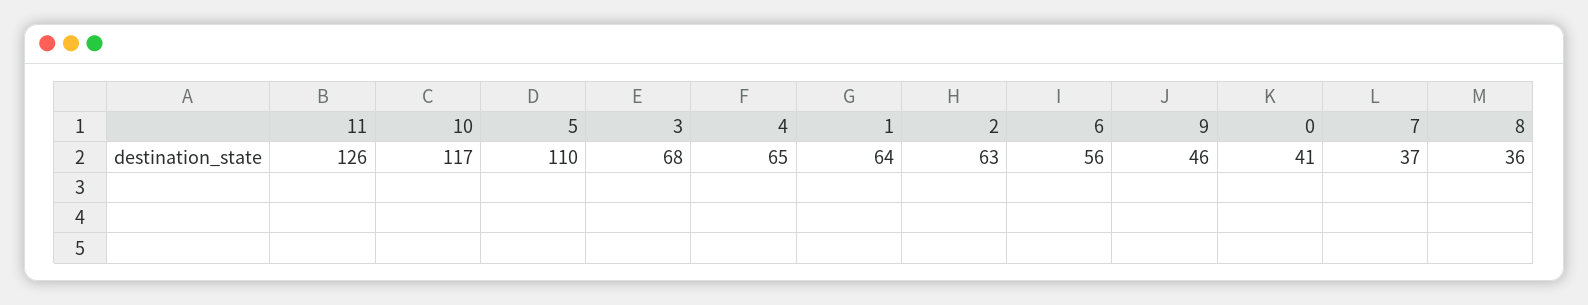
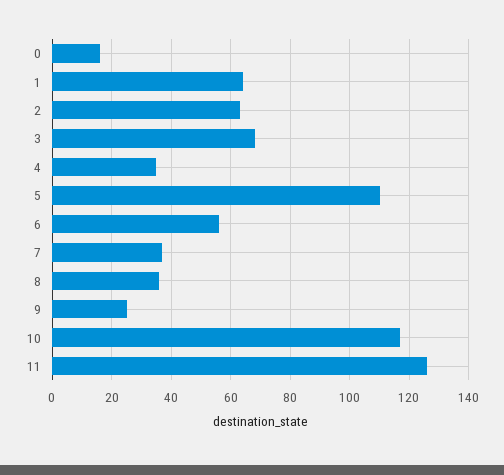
  {
    "11": 126,
    "10": 117,
    "5": 110,
    "3": 68,
-   "4": 65,
+   "4": 35,
    "1": 64,
    "2": 63,
    "6": 56,
-   "9": 46,
+   "9": 25,
-   "0": 41,
+   "0": 15,
    "7": 37,
    "8": 36
  }

